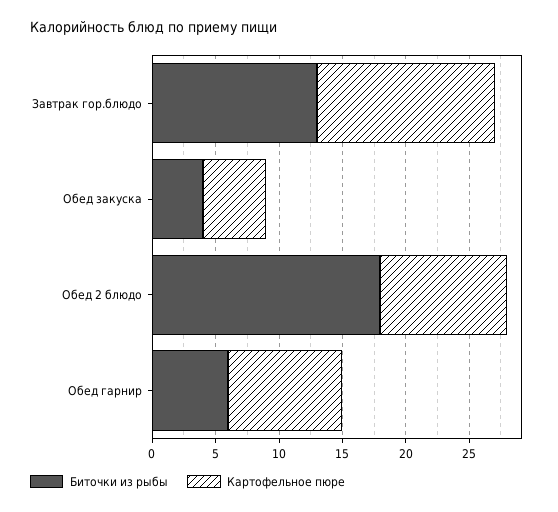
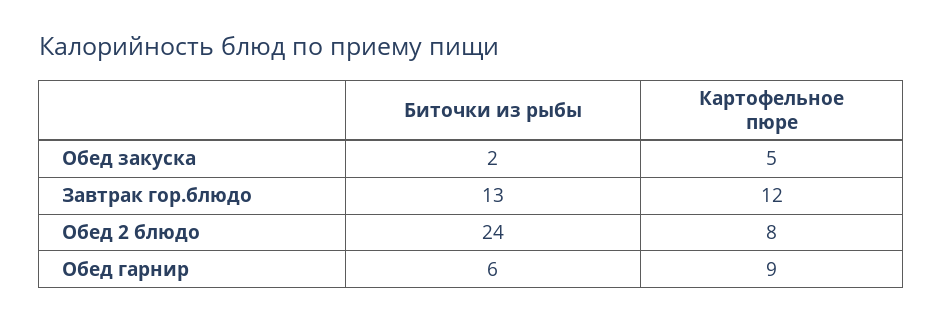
  {
    "Биточки из рыбы": {
      "Завтрак гор.блюдо": 13,
-     "Обед закуска": 4,
+     "Обед закуска": 2,
-     "Обед 2 блюдо": 18,
+     "Обед 2 блюдо": 24,
      "Обед гарнир": 6
    },
    "Картофельное пюре": {
-     "Завтрак гор.блюдо": 14,
+     "Завтрак гор.блюдо": 12,
      "Обед закуска": 5,
-     "Обед 2 блюдо": 10,
+     "Обед 2 блюдо": 8,
      "Обед гарнир": 9
    }
  }

